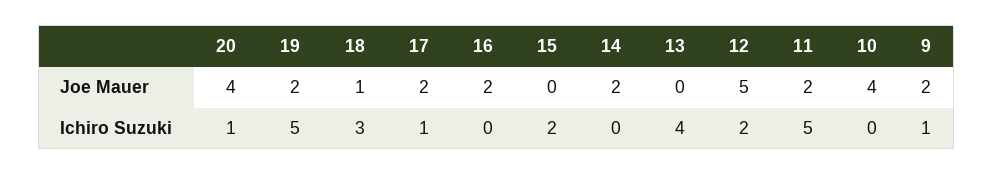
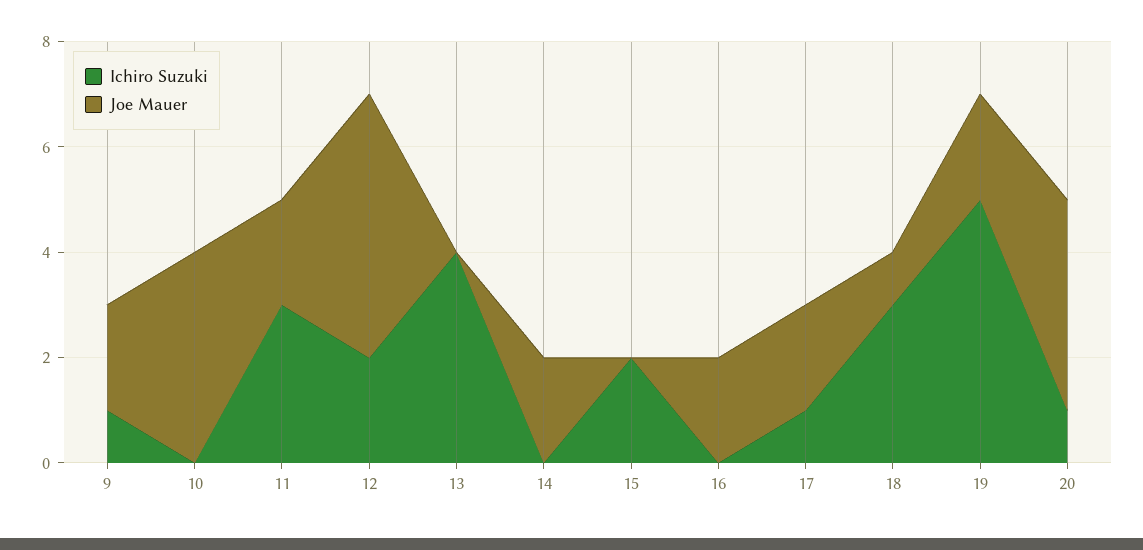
  {
    "Joe Mauer": {
      "20": 4,
      "19": 2,
      "18": 1,
      "17": 2,
      "16": 2,
      "15": 0,
      "14": 2,
      "13": 0,
      "12": 5,
      "11": 2,
      "10": 4,
      "9": 2
    },
    "Ichiro Suzuki": {
      "20": 1,
      "19": 5,
      "18": 3,
      "17": 1,
      "16": 0,
      "15": 2,
      "14": 0,
      "13": 4,
      "12": 2,
-     "11": 5,
+     "11": 3,
      "10": 0,
      "9": 1
    }
  }

